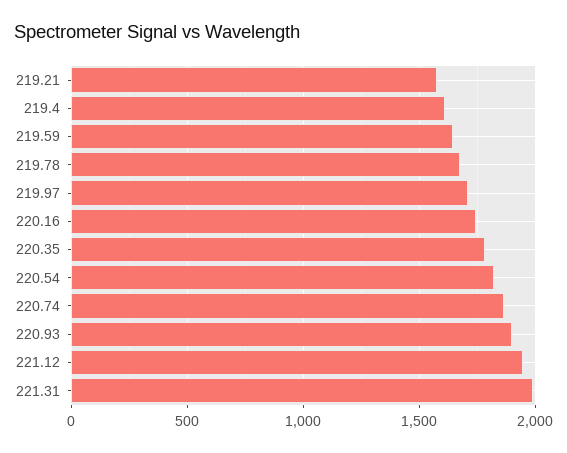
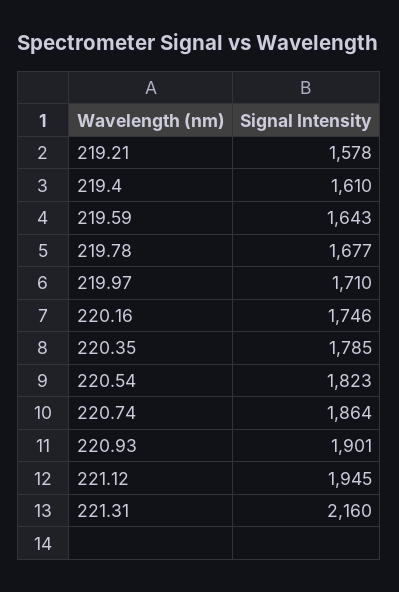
  {
    "219.21": 1578,
    "219.4": 1610,
    "219.59": 1643,
    "219.78": 1677,
    "219.97": 1710,
    "220.16": 1746,
    "220.35": 1785,
    "220.54": 1823,
    "220.74": 1864,
    "220.93": 1901,
    "221.12": 1945,
-   "221.31": 2000
+   "221.31": 2160
  }

